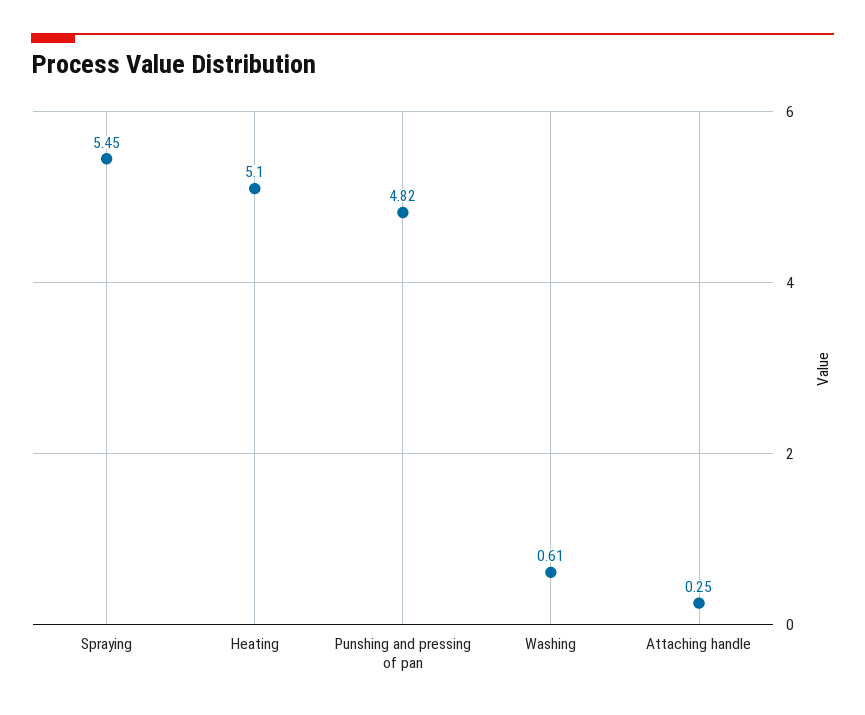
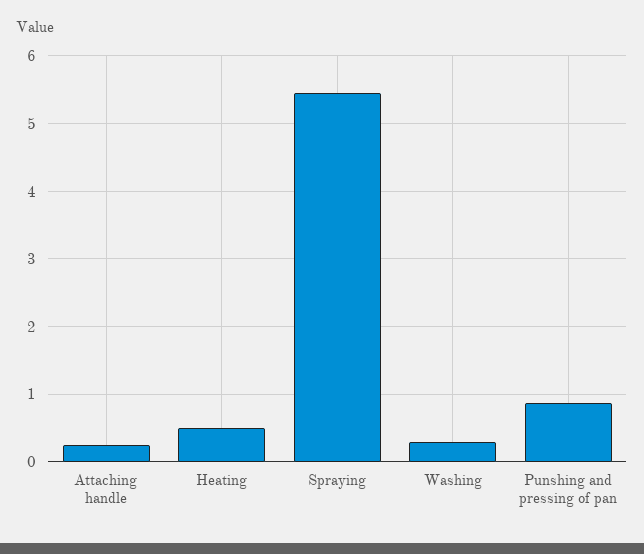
  {
    "Spraying": 5.45,
-   "Heating": 5.1,
+   "Heating": 0.5,
-   "Punshing and pressing of pan": 4.82,
+   "Punshing and pressing of pan": 0.9,
-   "Washing": 0.61,
+   "Washing": 0.3,
    "Attaching handle": 0.25
  }

